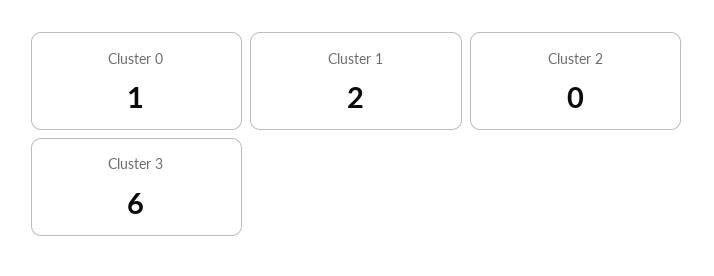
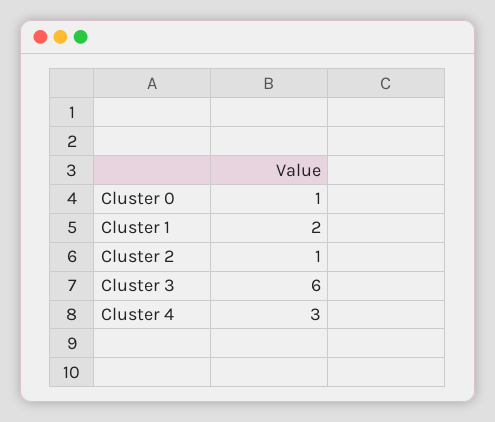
  {
    "Cluster 0": 1,
    "Cluster 1": 2,
-   "Cluster 2": 0,
+   "Cluster 2": 1,
-   "Cluster 3": 6
+   "Cluster 3": 6,
+   "Cluster 4": 3
  }

